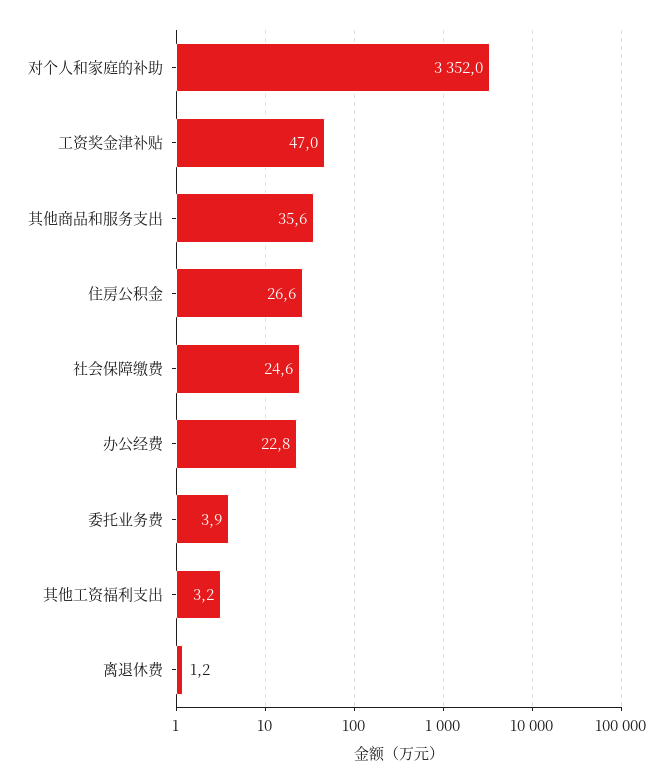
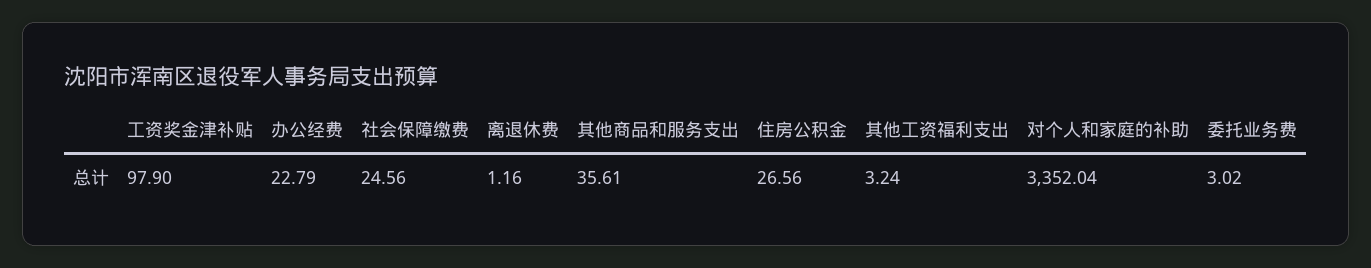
  {
    "对个人和家庭的补助": 3352.04,
-   "工资奖金津补贴": 47,
+   "工资奖金津补贴": 97.9,
    "其他商品和服务支出": 35.61,
    "住房公积金": 26.56,
    "社会保障缴费": 24.56,
    "办公经费": 22.79,
-   "委托业务费": 3.9,
+   "委托业务费": 3.02,
    "其他工资福利支出": 3.24,
    "离退休费": 1.16
  }

